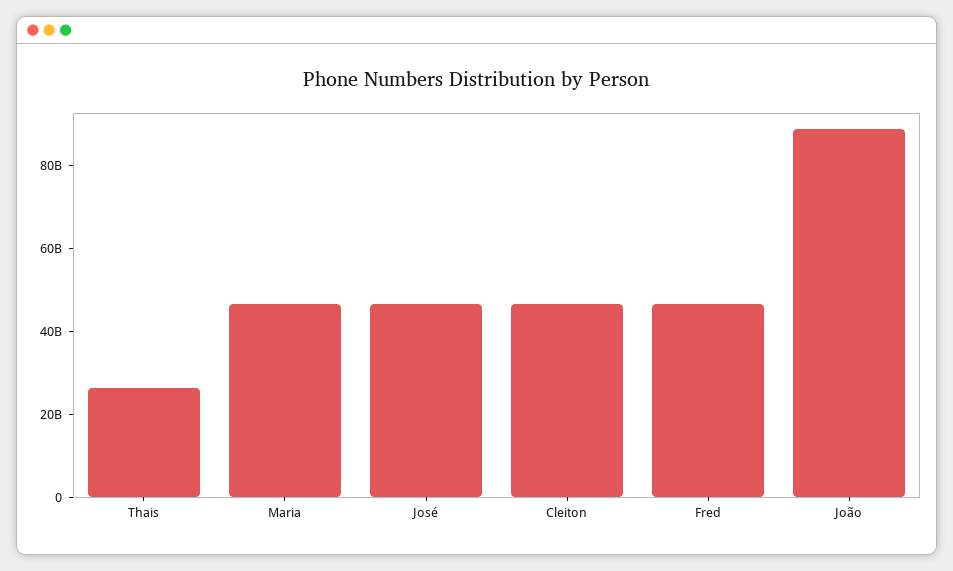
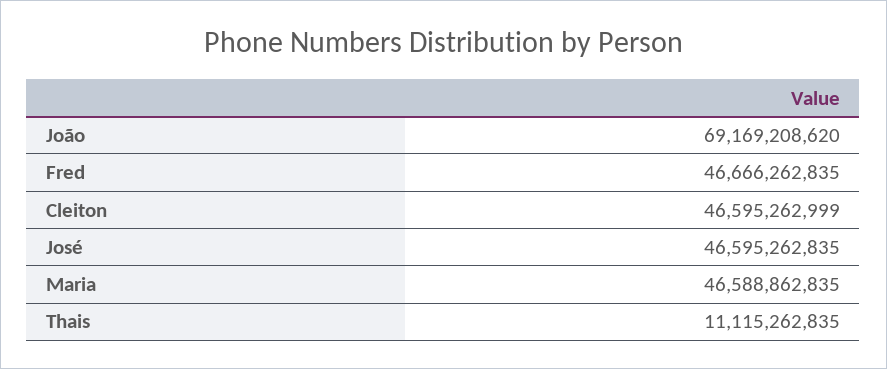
  {
-   "Thais": 25000000000,
+   "Thais": 11115262835,
    "Maria": 46588862835,
    "José": 46595262835,
    "Cleiton": 46595262999,
    "Fred": 46666262835,
-   "João": 90000000000
+   "João": 69169208620
  }

